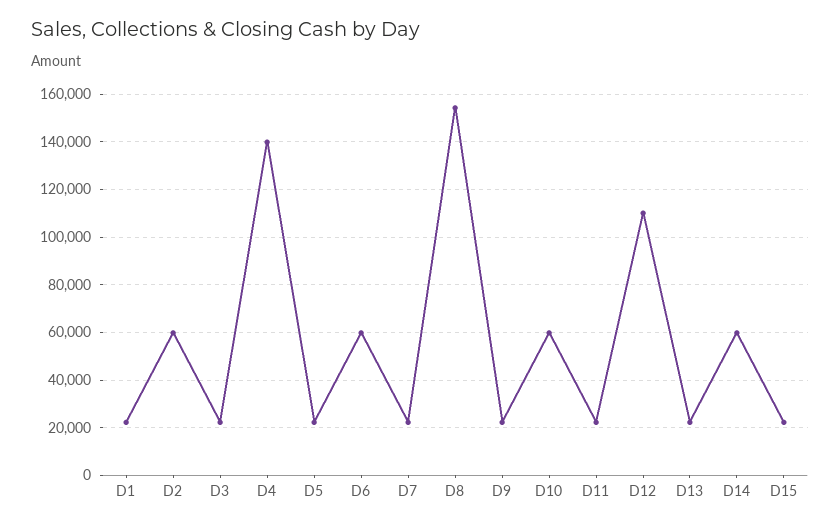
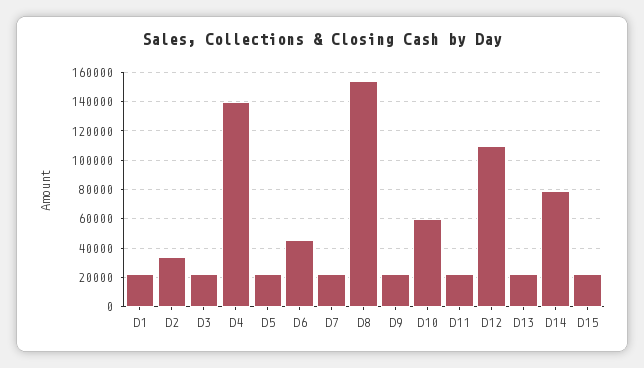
  {
    "D1": 20000,
-   "D2": 60000,
+   "D2": 35000,
    "D3": 20000,
    "D4": 140000,
    "D5": 20000,
-   "D6": 60000,
+   "D6": 45000,
    "D7": 20000,
    "D8": 155000,
    "D9": 20000,
    "D10": 60000,
    "D11": 20000,
    "D12": 110000,
    "D13": 20000,
-   "D14": 60000,
+   "D14": 80000,
    "D15": 20000
  }

